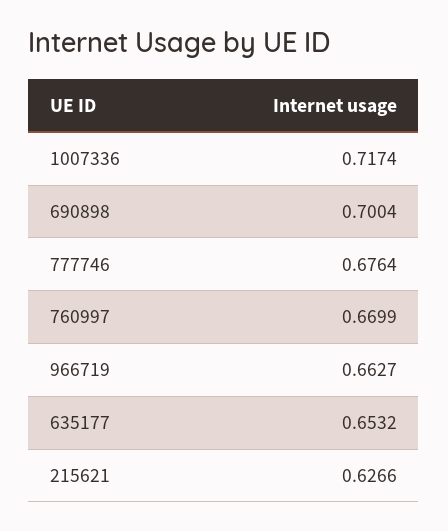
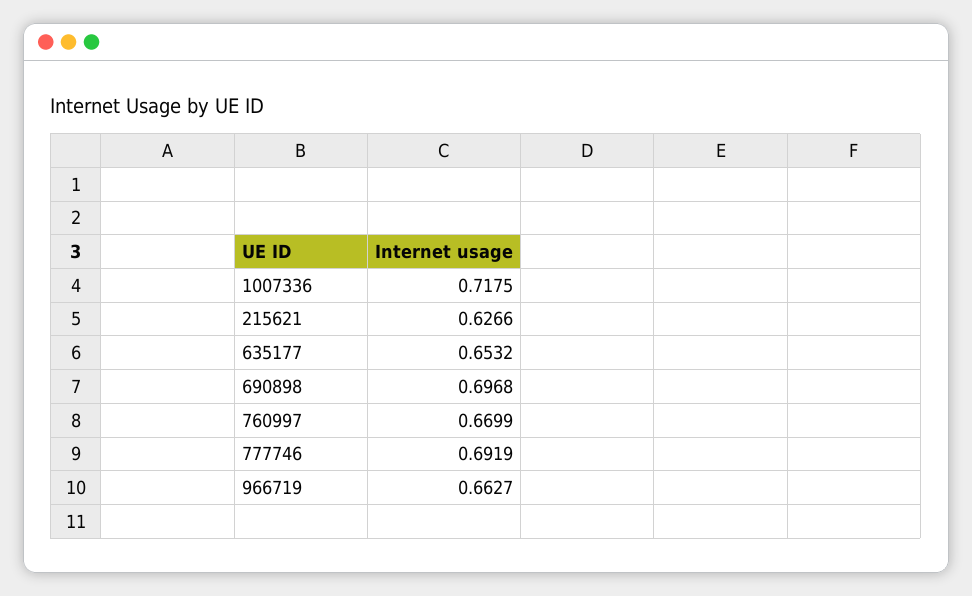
  {
-   "1007336": 0.7174,
+   "1007336": 0.7175,
-   "690898": 0.7004,
+   "690898": 0.6968,
-   "777746": 0.6764,
+   "777746": 0.6919,
    "760997": 0.6699,
    "966719": 0.6627,
    "635177": 0.6532,
    "215621": 0.6266
  }

